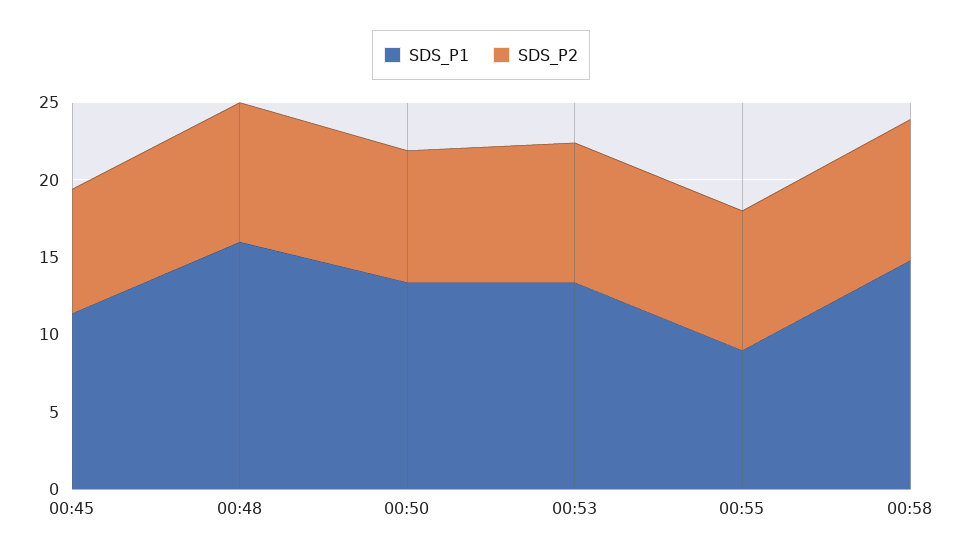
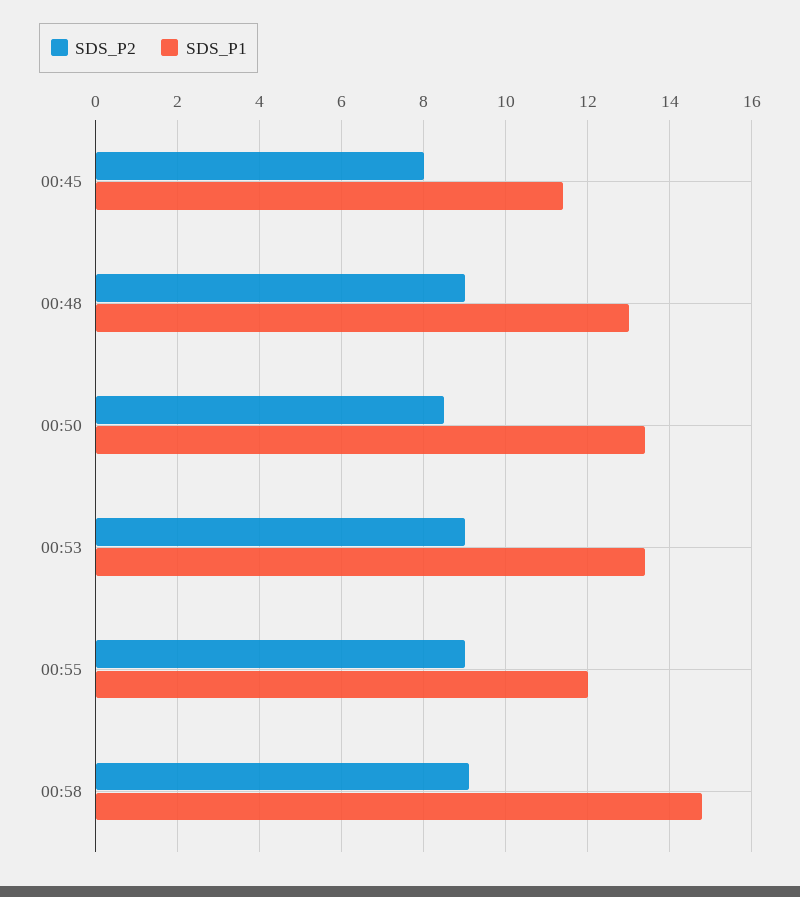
  {
    "SDS_P1": {
      "00:45": 11.5,
-     "00:48": 16,
+     "00:48": 13,
      "00:50": 13.5,
      "00:53": 13.5,
-     "00:55": 9,
+     "00:55": 12,
      "00:58": 15
    },
    "SDS_P2": {
      "00:45": 8,
      "00:48": 9,
      "00:50": 8.5,
      "00:53": 9,
      "00:55": 9,
      "00:58": 9
    }
  }

